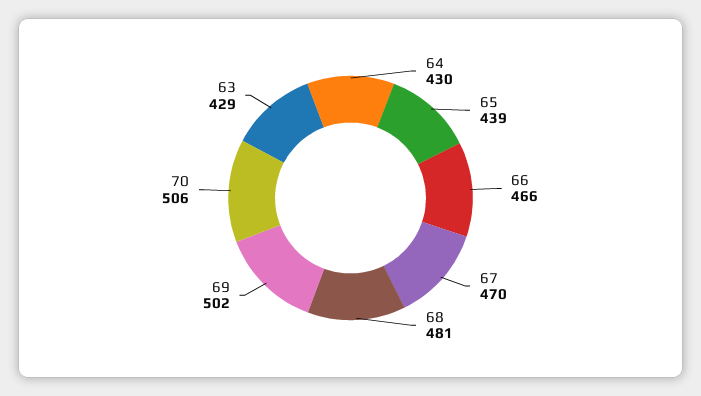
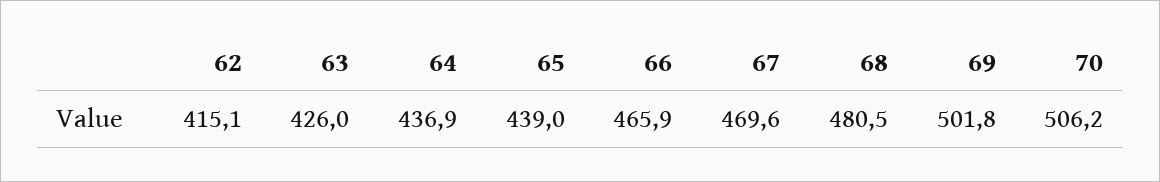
  {
-   "64": 430,
+   "64": 436.9,
    "65": 439,
    "66": 465.9,
    "67": 469.6,
    "68": 480.5,
    "69": 501.8,
    "70": 506.2,
-   "63": 429
+   "63": 426,
+   "62": 415.1
  }

